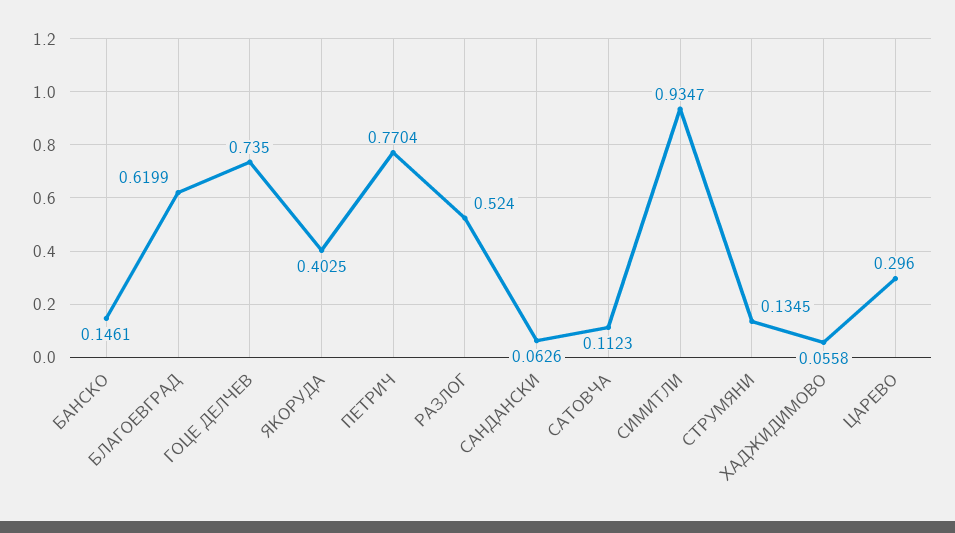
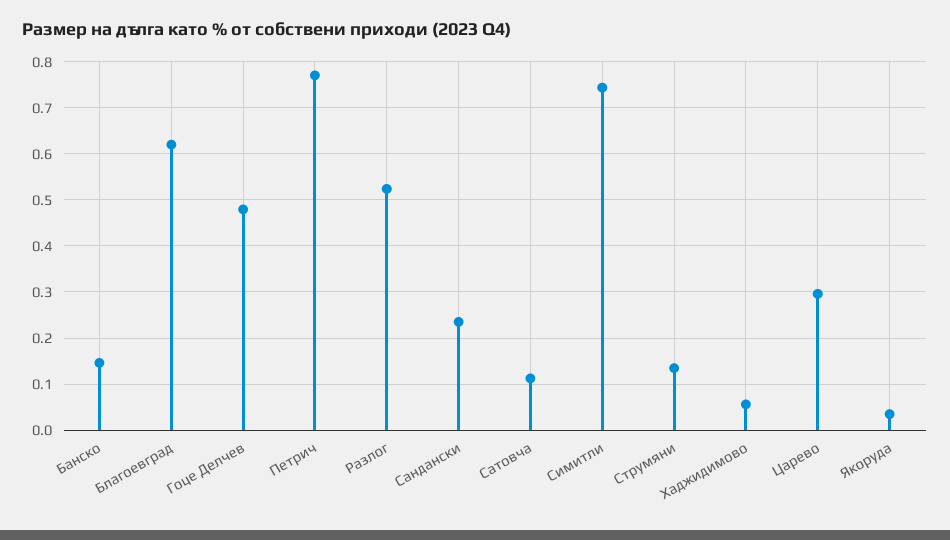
  {
    "БАНСКО": 0.1461,
    "БЛАГОЕВГРАД": 0.6199,
-   "ГОЦЕ ДЕЛЧЕВ": 0.735,
+   "ГОЦЕ ДЕЛЧЕВ": 0.48,
-   "ЯКОРУДА": 0.4025,
+   "ЯКОРУДА": 0.04,
    "ПЕТРИЧ": 0.7704,
    "РАЗЛОГ": 0.524,
-   "САНДАНСКИ": 0.0626,
+   "САНДАНСКИ": 0.24,
    "САТОВЧА": 0.1123,
-   "СИМИТЛИ": 0.9347,
+   "СИМИТЛИ": 0.74,
    "СТРУМЯНИ": 0.1345,
    "ХАДЖИДИМОВО": 0.0558,
    "ЦАРЕВО": 0.296
  }

